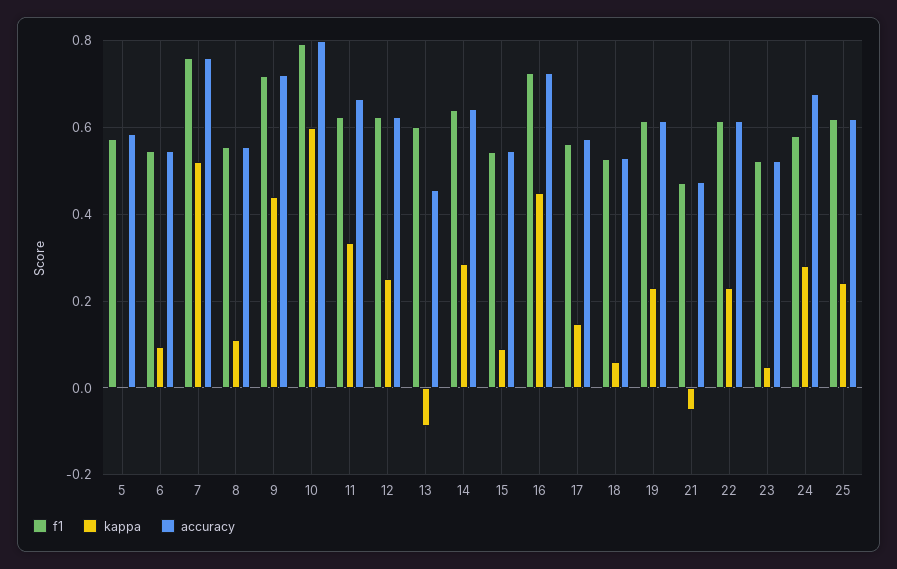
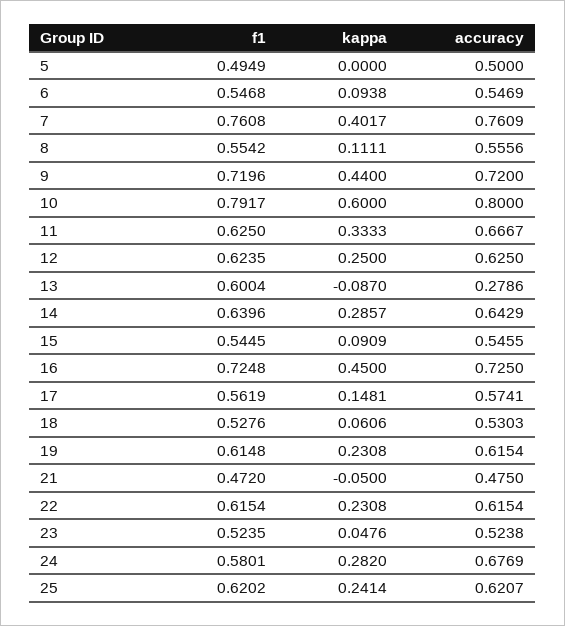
  {
    "f1": {
-     "5": 0.58,
+     "5": 0.4949,
      "6": 0.5468,
      "7": 0.7608,
      "8": 0.5542,
      "9": 0.7196,
      "10": 0.7917,
      "11": 0.625,
      "12": 0.6235,
      "13": 0.6004,
      "14": 0.6396,
      "15": 0.5445,
      "16": 0.7248,
      "17": 0.5619,
      "18": 0.5276,
      "19": 0.6148,
      "21": 0.472,
      "22": 0.6154,
      "23": 0.5235,
      "24": 0.5801,
      "25": 0.6202
    },
    "kappa": {
      "5": 0,
      "6": 0.0938,
-     "7": 0.52,
+     "7": 0.4017,
      "8": 0.1111,
      "9": 0.44,
      "10": 0.6,
      "11": 0.3333,
      "12": 0.25,
      "13": -0.087,
      "14": 0.2857,
      "15": 0.0909,
      "16": 0.45,
      "17": 0.1481,
      "18": 0.0606,
      "19": 0.2308,
      "21": -0.05,
      "22": 0.2308,
      "23": 0.0476,
      "24": 0.282,
      "25": 0.2414
    },
    "accuracy": {
-     "5": 0.58,
+     "5": 0.5,
      "6": 0.5469,
      "7": 0.7609,
      "8": 0.5556,
      "9": 0.72,
      "10": 0.8,
      "11": 0.6667,
      "12": 0.625,
-     "13": 0.46,
+     "13": 0.2786,
      "14": 0.6429,
      "15": 0.5455,
      "16": 0.725,
      "17": 0.5741,
      "18": 0.5303,
      "19": 0.6154,
      "21": 0.475,
      "22": 0.6154,
      "23": 0.5238,
      "24": 0.6769,
      "25": 0.6207
    }
  }

